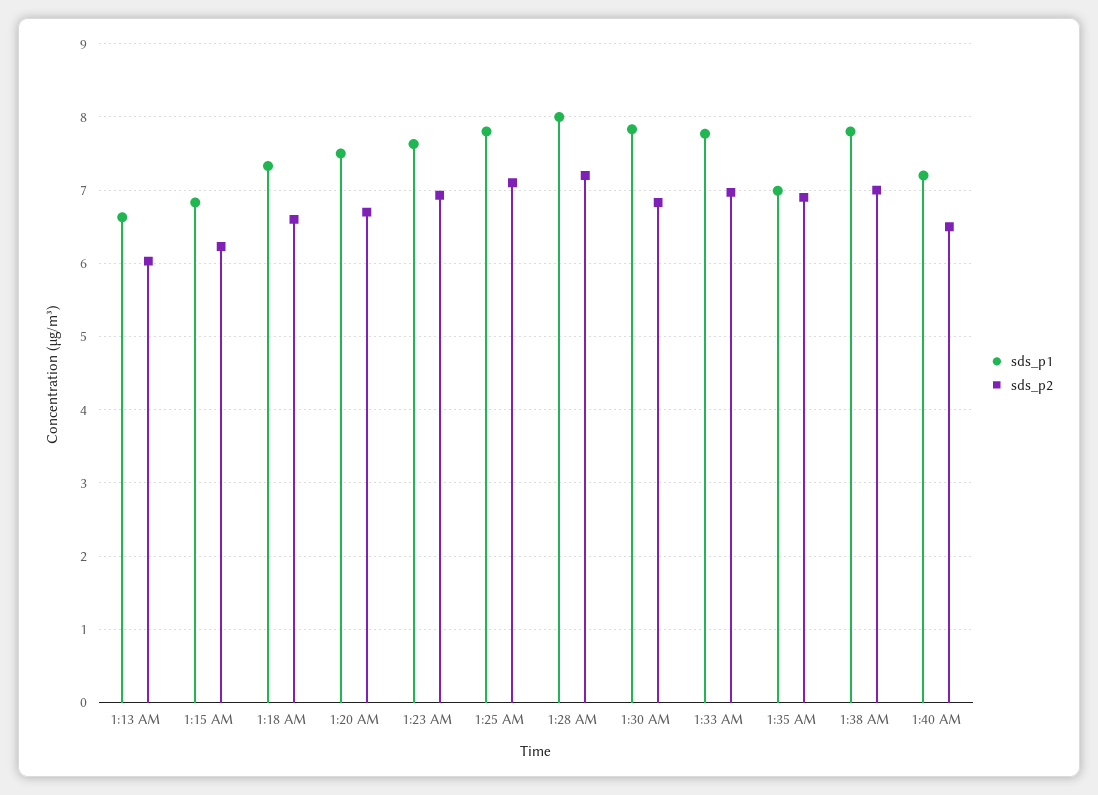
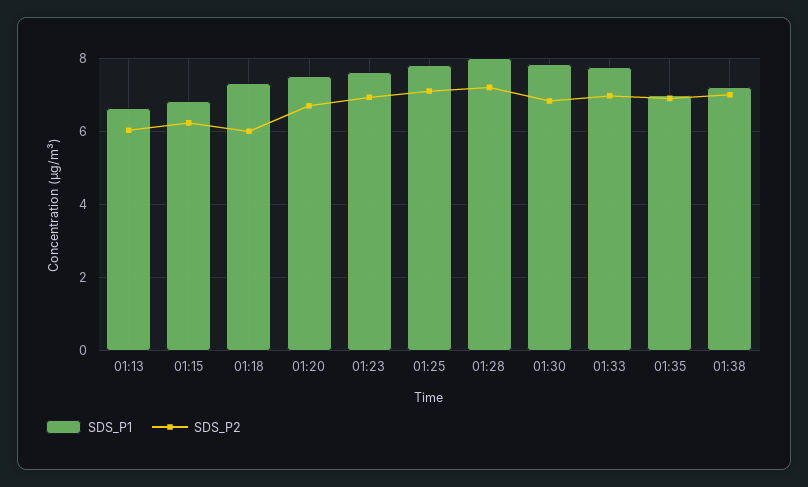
  {
    "sds_p1": {
      "1:13 AM": 6.6,
      "1:15 AM": 6.8,
      "1:18 AM": 7.3,
      "1:20 AM": 7.5,
      "1:23 AM": 7.6,
      "1:25 AM": 7.8,
      "1:28 AM": 8,
      "1:30 AM": 7.8,
      "1:33 AM": 7.8,
      "1:35 AM": 7,
-     "1:38 AM": 7.8,
+     "1:38 AM": 7.2
-     "1:40 AM": 7.2
    },
    "sds_p2": {
      "1:13 AM": 6,
      "1:15 AM": 6.2,
-     "1:18 AM": 6.6,
+     "1:18 AM": 6,
      "1:20 AM": 6.7,
      "1:23 AM": 6.9,
      "1:25 AM": 7.1,
      "1:28 AM": 7.2,
      "1:30 AM": 6.8,
      "1:33 AM": 7,
      "1:35 AM": 6.9,
-     "1:38 AM": 7,
+     "1:38 AM": 7
-     "1:40 AM": 6.5
    }
  }

